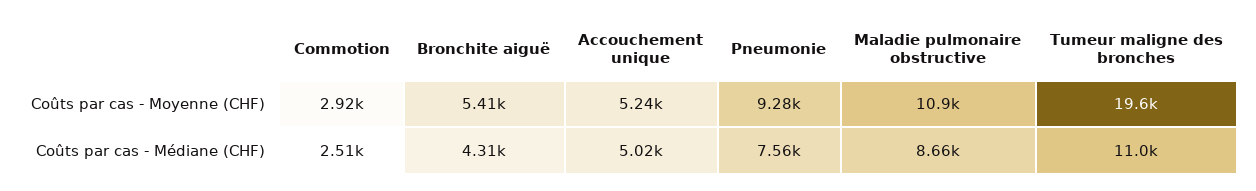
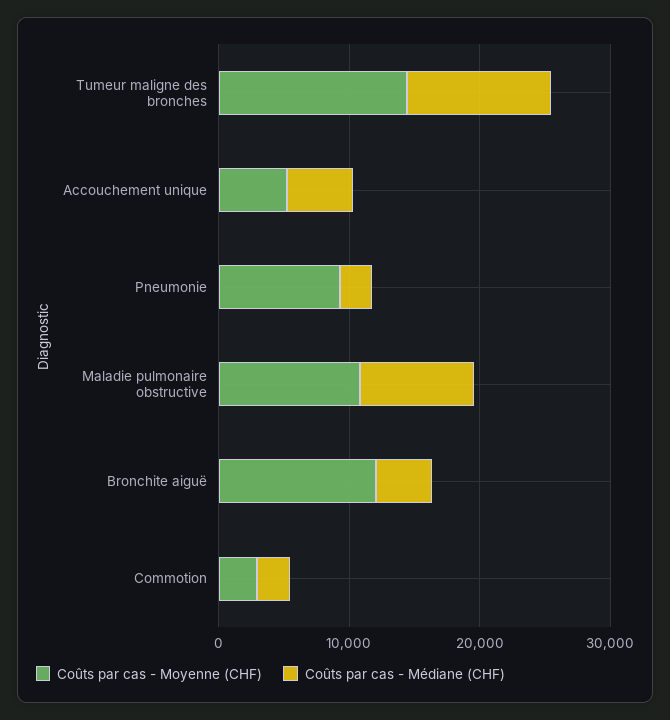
  {
    "Coûts par cas - Moyenne (CHF)": {
      "Commotion": 2920,
-     "Bronchite aiguë": 5410,
+     "Bronchite aiguë": 12000,
      "Accouchement unique": 5240,
      "Pneumonie": 9280,
      "Maladie pulmonaire obstructive": 10900,
-     "Tumeur maligne des bronches": 19600
+     "Tumeur maligne des bronches": 14000
    },
    "Coûts par cas - Médiane (CHF)": {
      "Commotion": 2510,
      "Bronchite aiguë": 4310,
      "Accouchement unique": 5020,
-     "Pneumonie": 7560,
+     "Pneumonie": 2000,
      "Maladie pulmonaire obstructive": 8660,
      "Tumeur maligne des bronches": 11000
    }
  }

